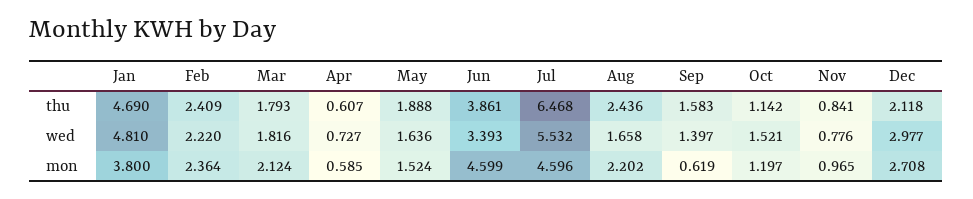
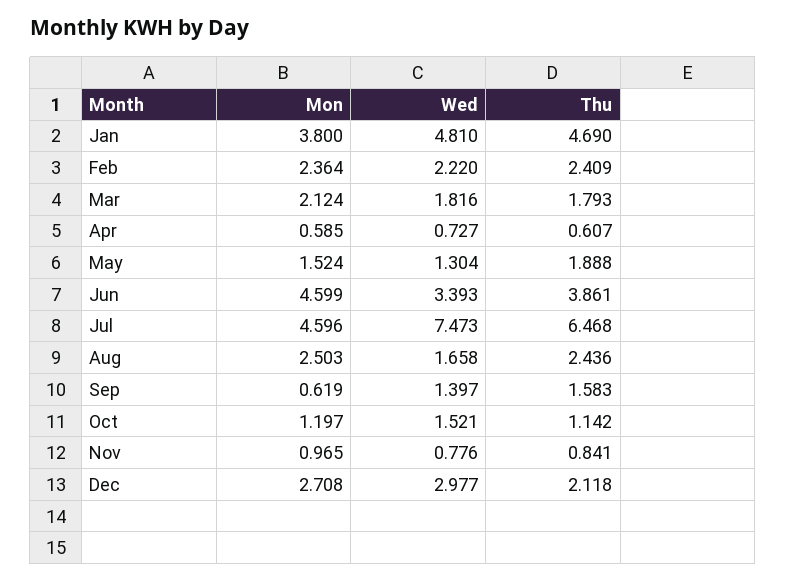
  {
    "Jan": {
      "thu": 4.69,
      "wed": 4.81,
      "mon": 3.8
    },
    "Feb": {
      "thu": 2.409,
      "wed": 2.22,
      "mon": 2.364
    },
    "Mar": {
      "thu": 1.793,
      "wed": 1.816,
      "mon": 2.124
    },
    "Apr": {
      "thu": 0.607,
      "wed": 0.727,
      "mon": 0.585
    },
    "May": {
      "thu": 1.888,
-     "wed": 1.636,
+     "wed": 1.304,
      "mon": 1.524
    },
    "Jun": {
      "thu": 3.861,
      "wed": 3.393,
      "mon": 4.599
    },
    "Jul": {
      "thu": 6.468,
-     "wed": 5.532,
+     "wed": 7.473,
      "mon": 4.596
    },
    "Aug": {
      "thu": 2.436,
      "wed": 1.658,
-     "mon": 2.202
+     "mon": 2.503
    },
    "Sep": {
      "thu": 1.583,
      "wed": 1.397,
      "mon": 0.619
    },
    "Oct": {
      "thu": 1.142,
      "wed": 1.521,
      "mon": 1.197
    },
    "Nov": {
      "thu": 0.841,
      "wed": 0.776,
      "mon": 0.965
    },
    "Dec": {
      "thu": 2.118,
      "wed": 2.977,
      "mon": 2.708
    }
  }

